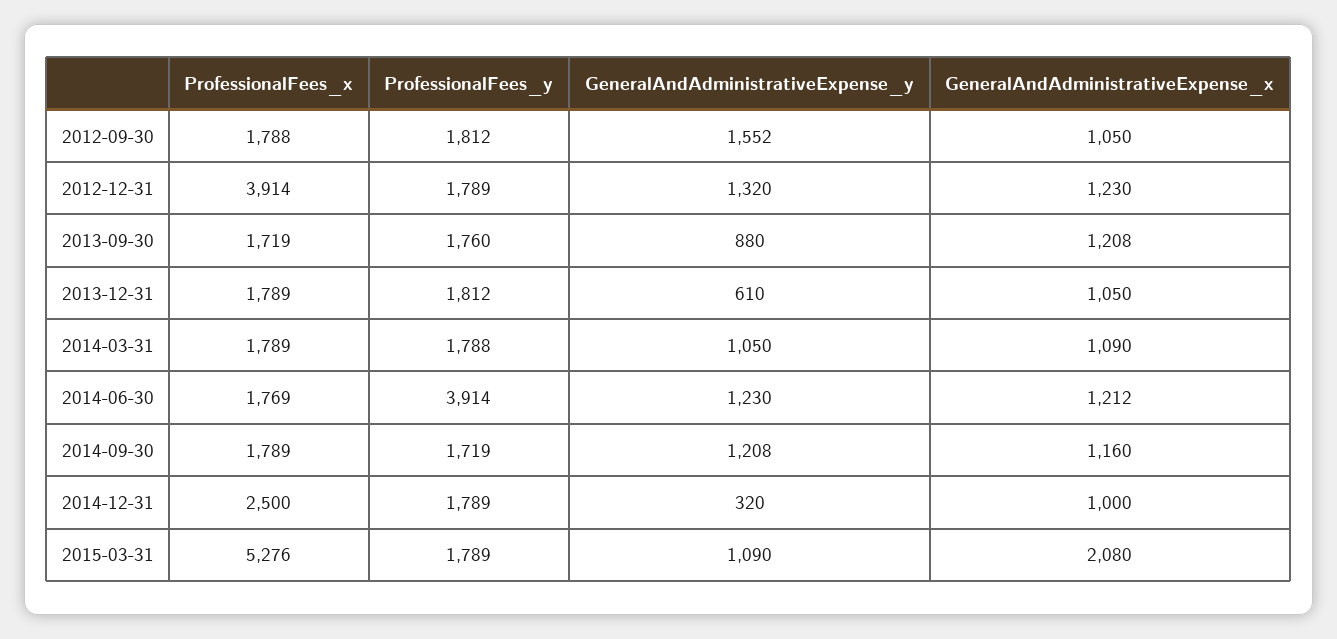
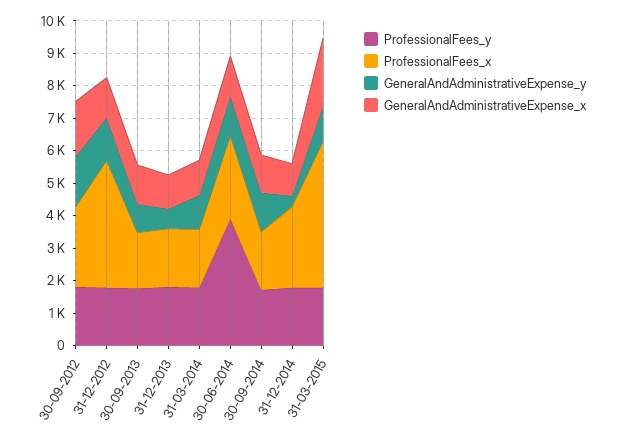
  {
    "ProfessionalFees_x": {
-     "2012-09-30": 1788,
+     "2012-09-30": 2500,
      "2012-12-31": 3914,
      "2013-09-30": 1719,
      "2013-12-31": 1789,
      "2014-03-31": 1789,
-     "2014-06-30": 1769,
+     "2014-06-30": 2500,
      "2014-09-30": 1789,
      "2014-12-31": 2500,
-     "2015-03-31": 5276
+     "2015-03-31": 4500
    },
    "ProfessionalFees_y": {
      "2012-09-30": 1812,
      "2012-12-31": 1789,
      "2013-09-30": 1760,
      "2013-12-31": 1812,
      "2014-03-31": 1788,
      "2014-06-30": 3914,
      "2014-09-30": 1719,
      "2014-12-31": 1789,
      "2015-03-31": 1789
    },
    "GeneralAndAdministrativeExpense_y": {
      "2012-09-30": 1552,
      "2012-12-31": 1320,
      "2013-09-30": 880,
      "2013-12-31": 610,
      "2014-03-31": 1050,
      "2014-06-30": 1230,
      "2014-09-30": 1208,
      "2014-12-31": 320,
      "2015-03-31": 1090
    },
    "GeneralAndAdministrativeExpense_x": {
-     "2012-09-30": 1050,
+     "2012-09-30": 1750,
      "2012-12-31": 1230,
      "2013-09-30": 1208,
      "2013-12-31": 1050,
      "2014-03-31": 1090,
      "2014-06-30": 1212,
      "2014-09-30": 1160,
      "2014-12-31": 1000,
      "2015-03-31": 2080
    }
  }

